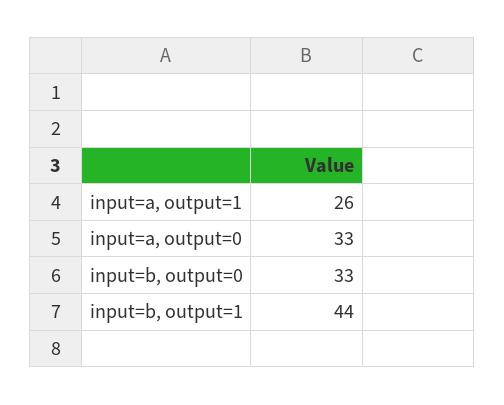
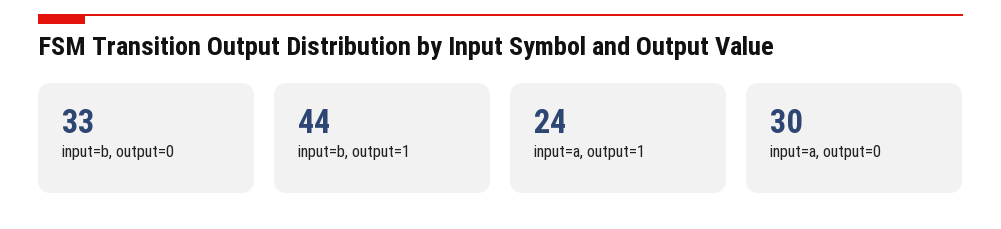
  {
-   "input=a, output=1": 26,
+   "input=a, output=1": 24,
-   "input=a, output=0": 33,
+   "input=a, output=0": 30,
    "input=b, output=0": 33,
    "input=b, output=1": 44
  }

